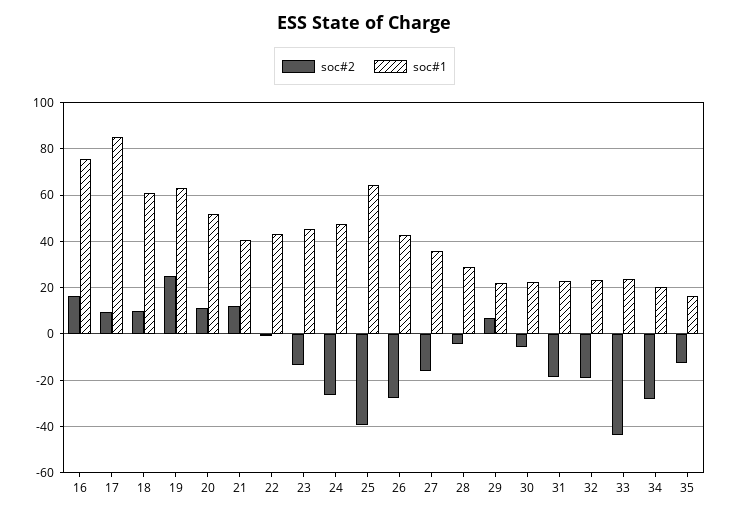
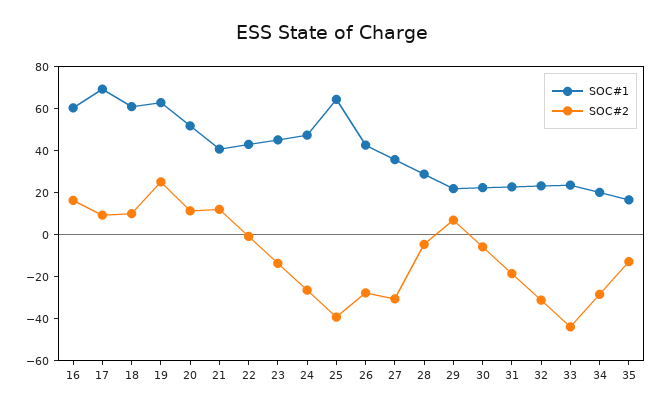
  {
    "soc#2": {
      "16": 15,
      "17": 10,
      "18": 10,
      "19": 25,
      "20": 10,
      "21": 10,
      "22": 0,
      "23": -15,
      "24": -25,
      "25": -40,
      "26": -30,
-     "27": -15,
+     "27": -30,
      "28": -5,
      "29": 5,
      "30": -5,
      "31": -20,
-     "32": -20,
+     "32": -30,
      "33": -45,
      "34": -30,
      "35": -15
    },
    "soc#1": {
-     "16": 75,
+     "16": 60,
-     "17": 85,
+     "17": 70,
      "18": 60,
      "19": 65,
      "20": 50,
      "21": 40,
      "22": 45,
      "23": 45,
      "24": 45,
      "25": 65,
      "26": 45,
      "27": 35,
      "28": 30,
      "29": 20,
      "30": 20,
      "31": 25,
      "32": 25,
      "33": 25,
      "34": 20,
      "35": 15
    }
  }

